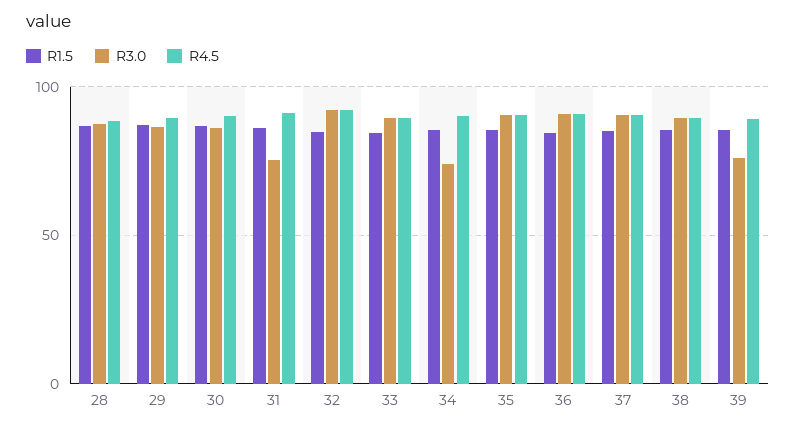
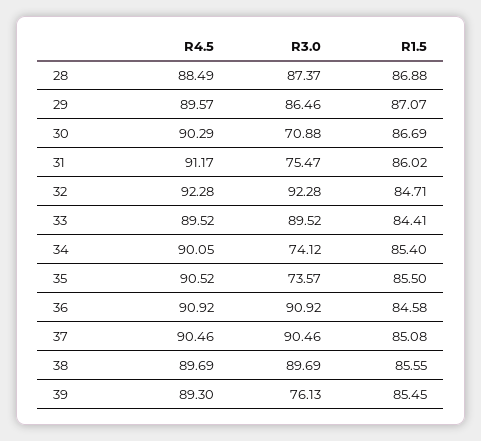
  {
    "R1.5": {
      "28": 86.88,
      "29": 87.07,
      "30": 86.69,
      "31": 86.02,
      "32": 84.71,
      "33": 84.41,
      "34": 85.4,
      "35": 85.5,
      "36": 84.58,
      "37": 85.08,
      "38": 85.55,
      "39": 85.45
    },
    "R3.0": {
      "28": 87.37,
      "29": 86.46,
-     "30": 85,
+     "30": 70.88,
      "31": 75.47,
      "32": 92.28,
      "33": 89.52,
      "34": 74.12,
-     "35": 90,
+     "35": 73.57,
      "36": 90.92,
      "37": 90.46,
      "38": 89.69,
      "39": 76.13
    },
    "R4.5": {
      "28": 88.49,
      "29": 89.57,
      "30": 90.29,
      "31": 91.17,
      "32": 92.28,
      "33": 89.52,
      "34": 90.05,
      "35": 90.52,
      "36": 90.92,
      "37": 90.46,
      "38": 89.69,
      "39": 89.3
    }
  }

